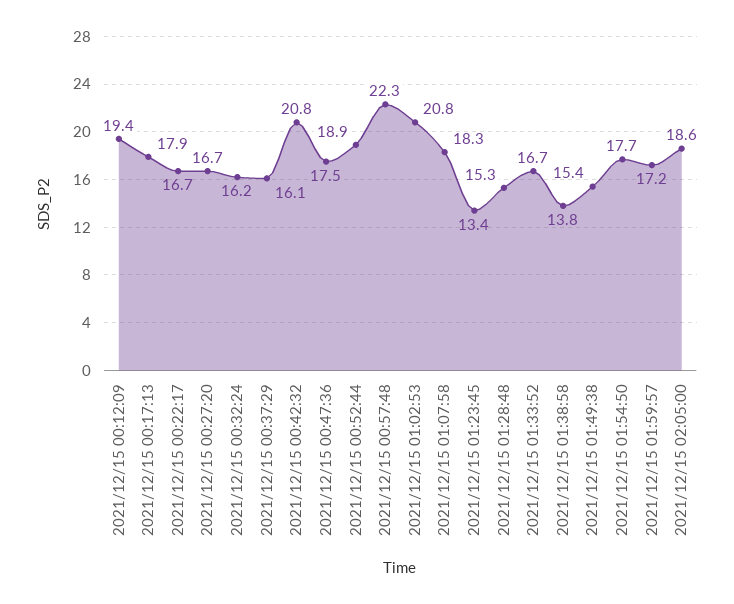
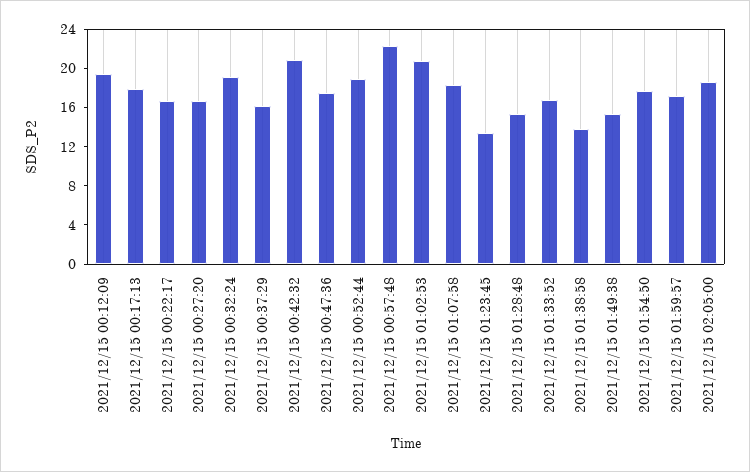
  {
    "2021/12/15 00:12:09": 19.4,
    "2021/12/15 00:17:13": 17.9,
    "2021/12/15 00:22:17": 16.7,
    "2021/12/15 00:27:20": 16.7,
-   "2021/12/15 00:32:24": 16.2,
+   "2021/12/15 00:32:24": 19,
    "2021/12/15 00:37:29": 16.1,
    "2021/12/15 00:42:32": 20.8,
    "2021/12/15 00:47:36": 17.5,
    "2021/12/15 00:52:44": 18.9,
    "2021/12/15 00:57:48": 22.3,
    "2021/12/15 01:02:53": 20.8,
    "2021/12/15 01:07:58": 18.3,
    "2021/12/15 01:23:45": 13.4,
    "2021/12/15 01:28:48": 15.3,
    "2021/12/15 01:33:52": 16.7,
    "2021/12/15 01:38:58": 13.8,
    "2021/12/15 01:49:38": 15.4,
    "2021/12/15 01:54:50": 17.7,
    "2021/12/15 01:59:57": 17.2,
    "2021/12/15 02:05:00": 18.6
  }

